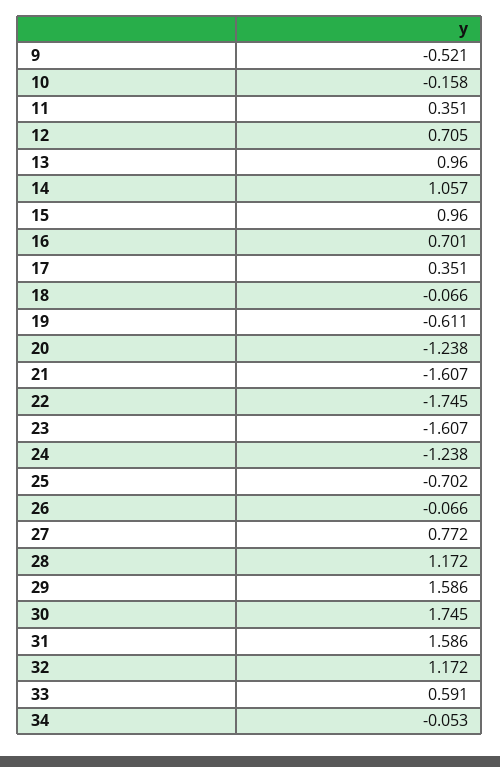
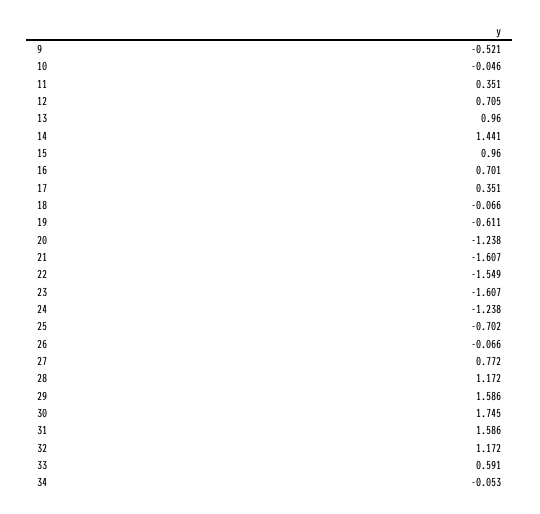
  {
    "9": -0.521,
-   "10": -0.158,
+   "10": -0.046,
    "11": 0.351,
    "12": 0.705,
    "13": 0.96,
-   "14": 1.057,
+   "14": 1.441,
    "15": 0.96,
    "16": 0.701,
    "17": 0.351,
    "18": -0.066,
    "19": -0.611,
    "20": -1.238,
    "21": -1.607,
-   "22": -1.745,
+   "22": -1.549,
    "23": -1.607,
    "24": -1.238,
    "25": -0.702,
    "26": -0.066,
    "27": 0.772,
    "28": 1.172,
    "29": 1.586,
    "30": 1.745,
    "31": 1.586,
    "32": 1.172,
    "33": 0.591,
    "34": -0.053
  }

